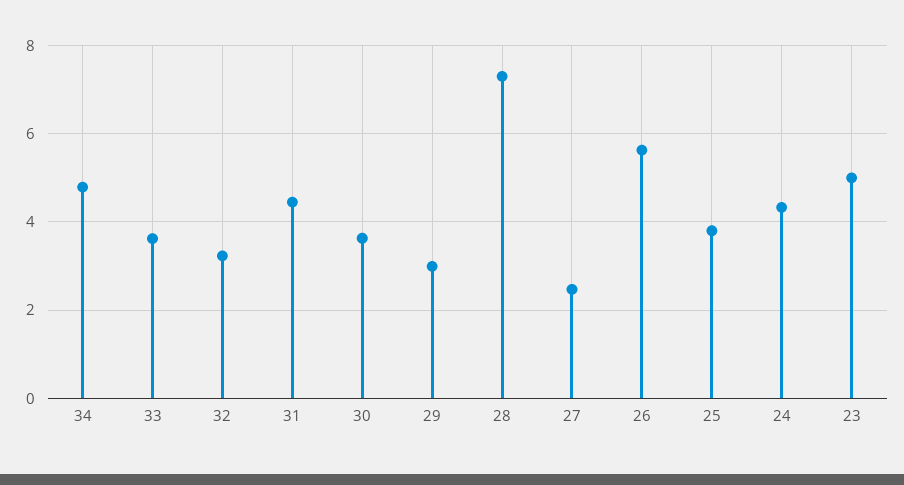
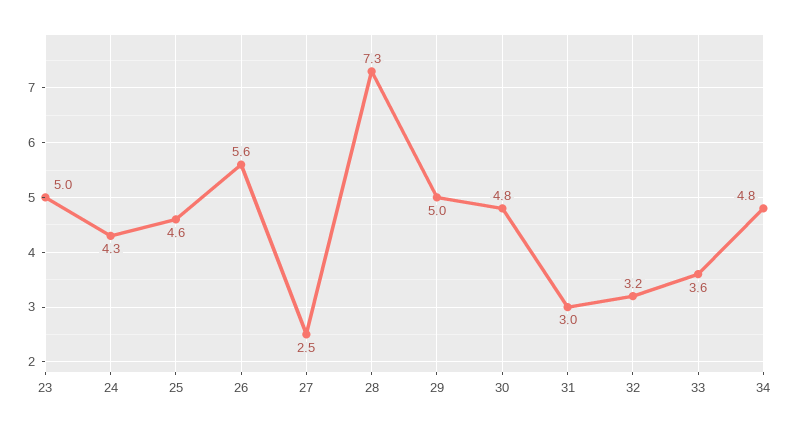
  {
    "34": 4.8,
    "33": 3.6,
    "32": 3.2,
-   "31": 4.4,
+   "31": 3,
-   "30": 3.6,
+   "30": 4.8,
-   "29": 3,
+   "29": 5,
    "28": 7.3,
    "27": 2.5,
    "26": 5.6,
-   "25": 3.8,
+   "25": 4.6,
    "24": 4.3,
    "23": 5
  }

